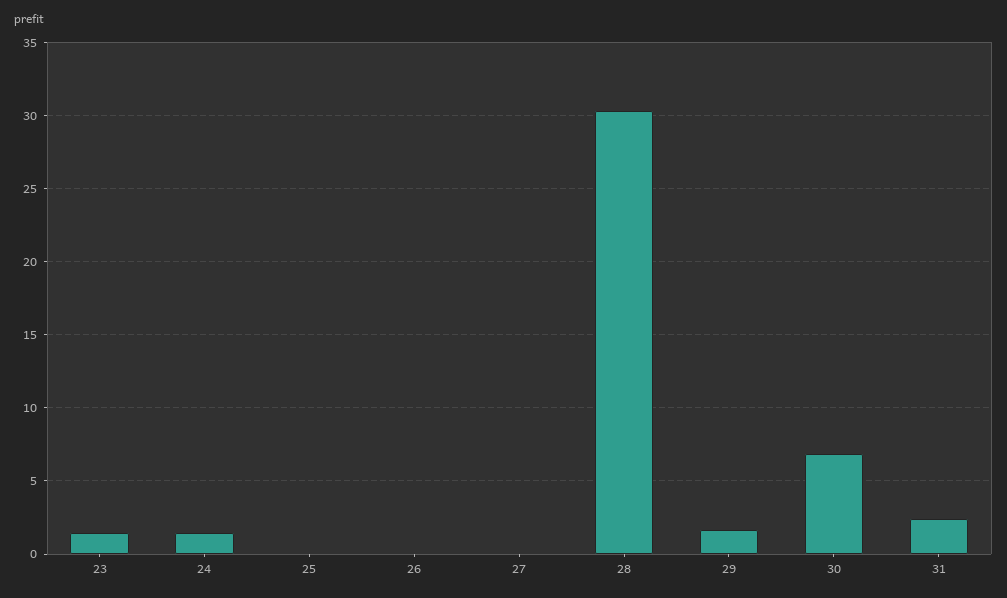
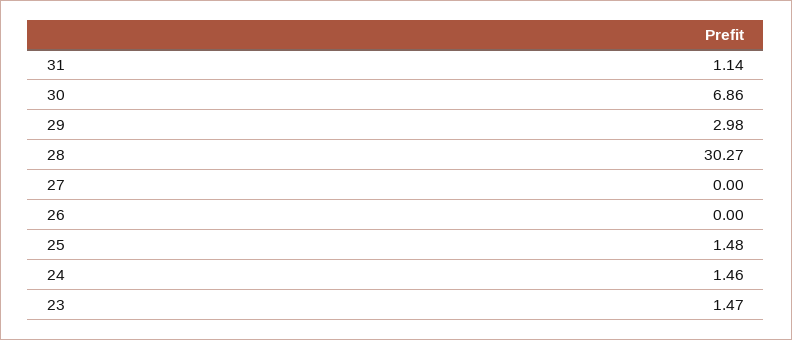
  {
    "23": 1.47,
    "24": 1.46,
-   "25": 0,
+   "25": 1.48,
    "26": 0,
    "27": 0,
    "28": 30.27,
-   "29": 1.5,
+   "29": 2.98,
    "30": 6.86,
-   "31": 2.5
+   "31": 1.14
  }

